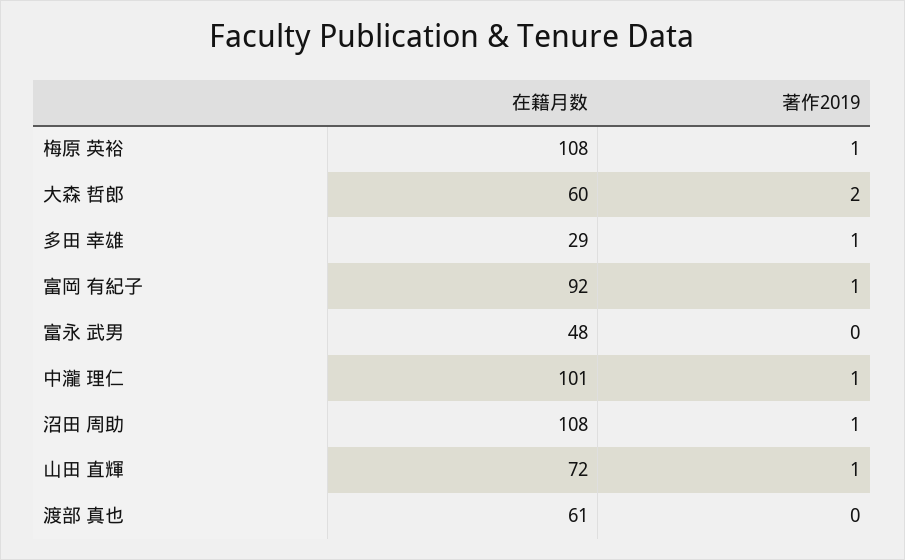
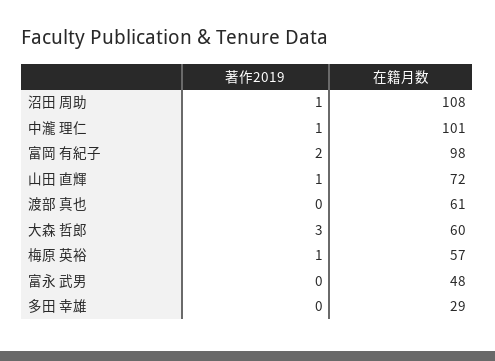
  {
    "在籍月数": {
-     "梅原 英裕": 108,
+     "梅原 英裕": 57,
      "大森 哲郎": 60,
      "多田 幸雄": 29,
-     "富岡 有紀子": 92,
+     "富岡 有紀子": 98,
      "富永 武男": 48,
      "中瀧 理仁": 101,
      "沼田 周助": 108,
      "山田 直輝": 72,
      "渡部 真也": 61
    },
    "著作2019": {
      "梅原 英裕": 1,
-     "大森 哲郎": 2,
+     "大森 哲郎": 3,
-     "多田 幸雄": 1,
+     "多田 幸雄": 0,
-     "富岡 有紀子": 1,
+     "富岡 有紀子": 2,
      "富永 武男": 0,
      "中瀧 理仁": 1,
      "沼田 周助": 1,
      "山田 直輝": 1,
      "渡部 真也": 0
    }
  }

